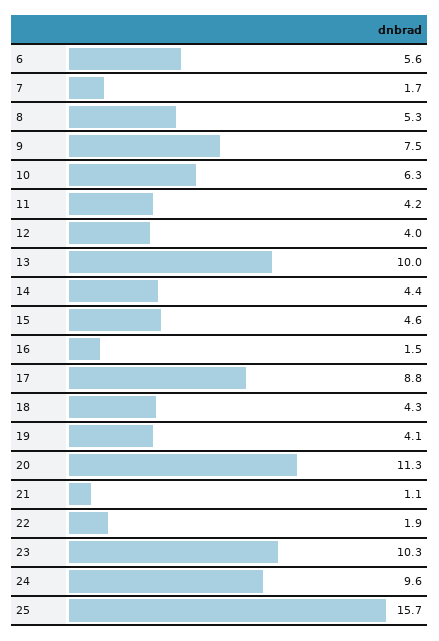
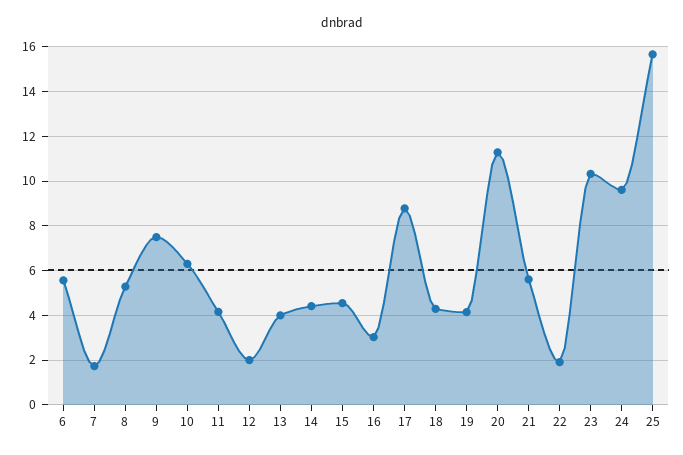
  {
    "6": 5.6,
    "7": 1.7,
    "8": 5.3,
    "9": 7.5,
    "10": 6.3,
    "11": 4.2,
-   "12": 4,
+   "12": 2,
-   "13": 10,
+   "13": 4,
    "14": 4.4,
    "15": 4.6,
-   "16": 1.5,
+   "16": 3,
    "17": 8.8,
    "18": 4.3,
    "19": 4.1,
    "20": 11.3,
-   "21": 1.1,
+   "21": 5.5,
    "22": 1.9,
    "23": 10.3,
    "24": 9.6,
    "25": 15.7
  }

